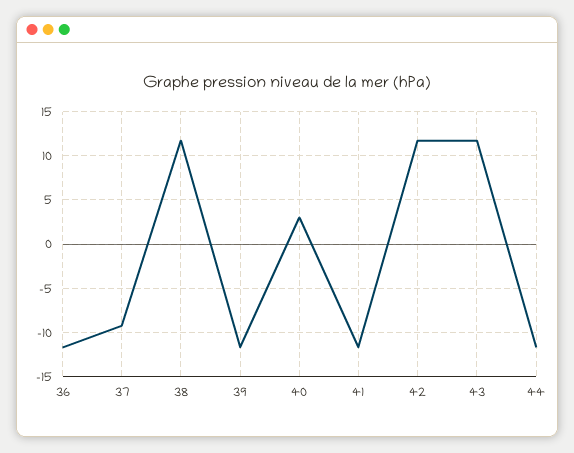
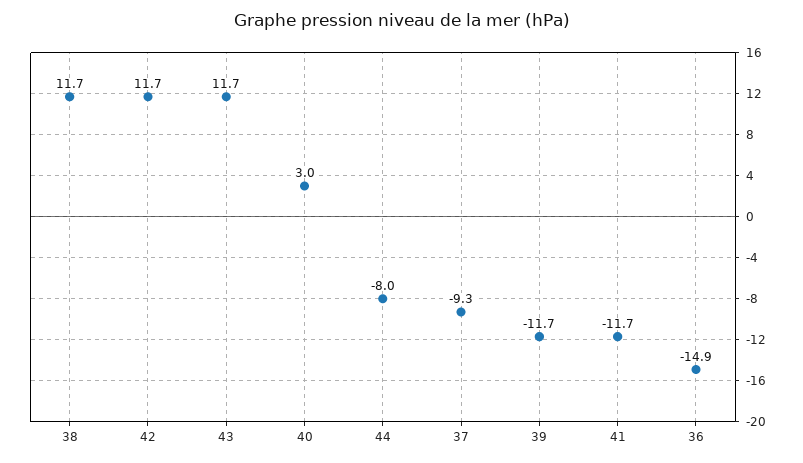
  {
-   "36": -12,
+   "36": -14.9,
    "37": -9.3,
    "38": 11.7,
    "39": -11.7,
    "40": 3,
    "41": -11.7,
    "42": 11.7,
    "43": 11.7,
-   "44": -12
+   "44": -8
  }

